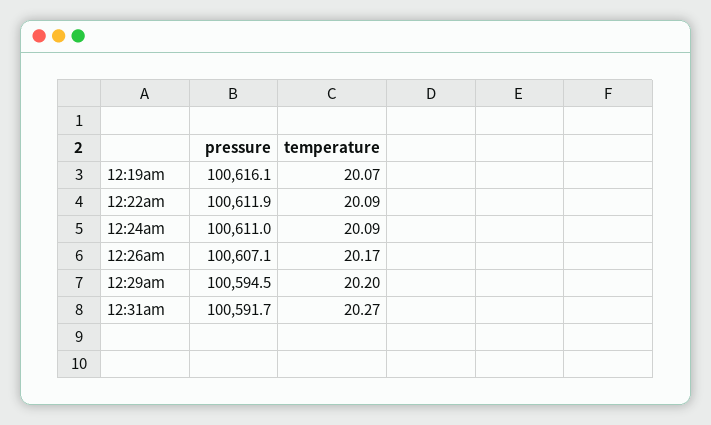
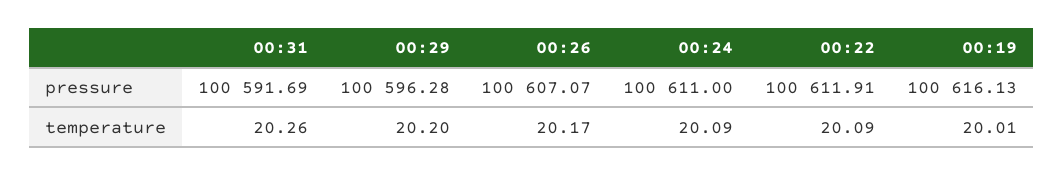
  {
    "pressure": {
      "12:19am": 100616.13,
      "12:22am": 100611.91,
      "12:24am": 100611,
      "12:26am": 100607.07,
-     "12:29am": 100594.5,
+     "12:29am": 100596.28,
      "12:31am": 100591.69
    },
    "temperature": {
-     "12:19am": 20.07,
+     "12:19am": 20.01,
      "12:22am": 20.09,
      "12:24am": 20.09,
      "12:26am": 20.17,
      "12:29am": 20.2,
-     "12:31am": 20.27
+     "12:31am": 20.26
    }
  }

